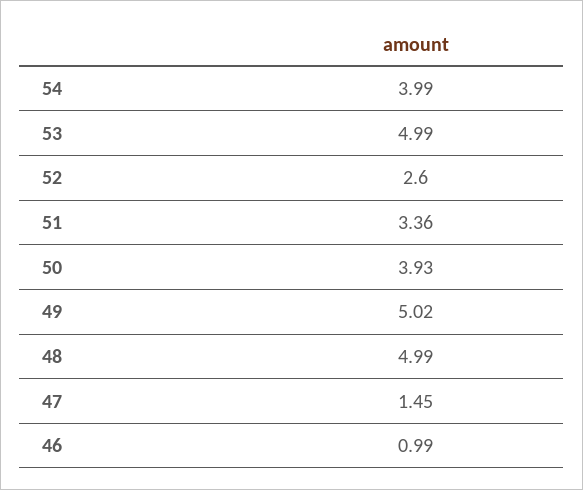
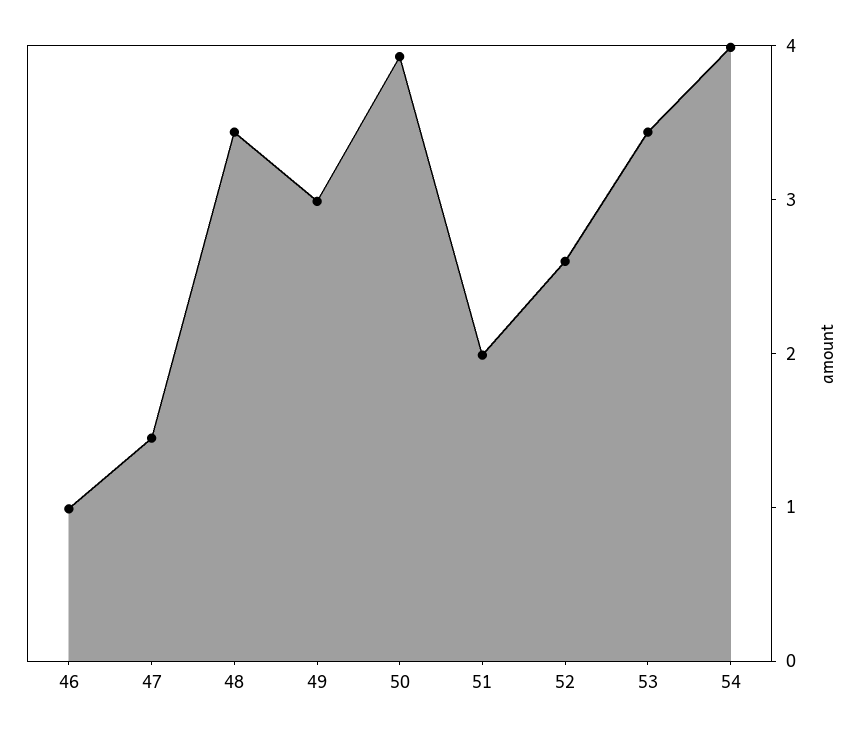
  {
    "54": 3.99,
-   "53": 4.99,
+   "53": 3.4,
    "52": 2.6,
-   "51": 3.36,
+   "51": 2,
    "50": 3.93,
-   "49": 5.02,
+   "49": 3,
-   "48": 4.99,
+   "48": 3.4,
    "47": 1.45,
    "46": 0.99
  }

